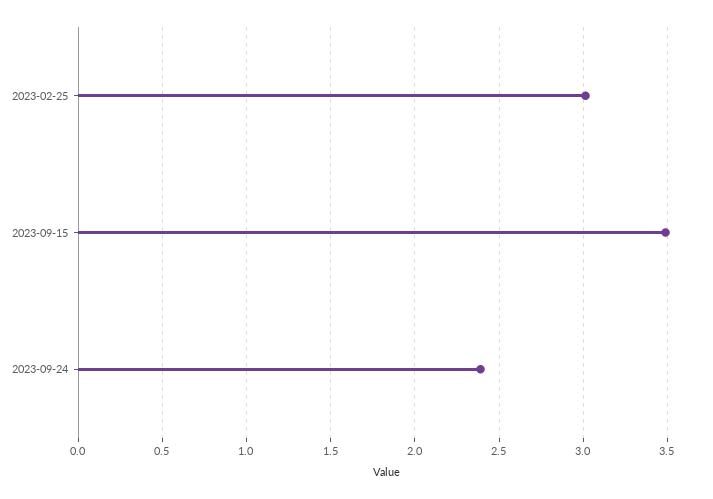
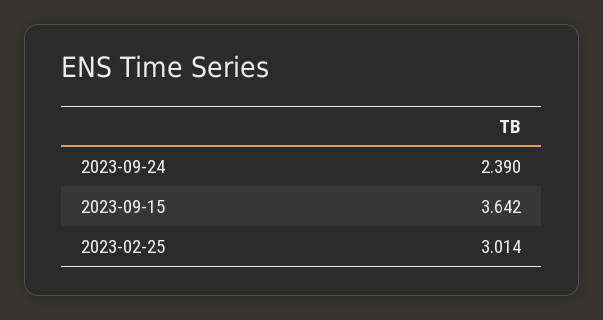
  {
    "2023-02-25": 3.014,
-   "2023-09-15": 3.5,
+   "2023-09-15": 3.642,
    "2023-09-24": 2.39
  }

